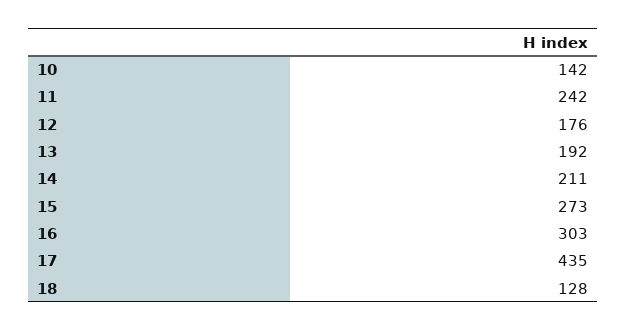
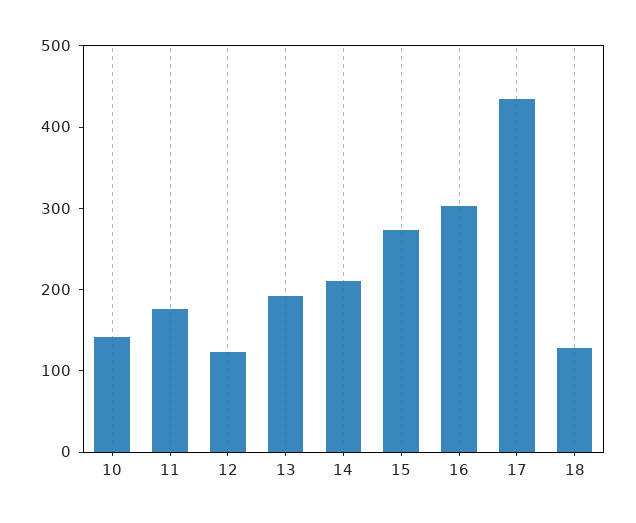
  {
    "10": 142,
-   "11": 242,
+   "11": 180,
-   "12": 176,
+   "12": 120,
    "13": 192,
    "14": 211,
    "15": 273,
    "16": 303,
    "17": 435,
    "18": 128
  }

